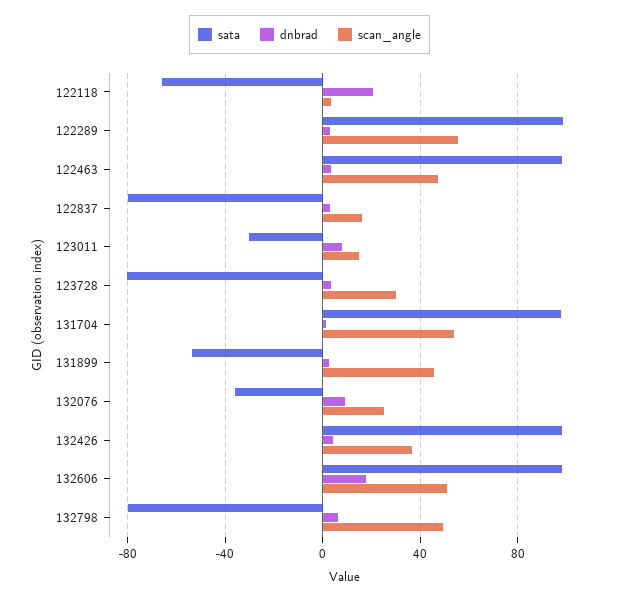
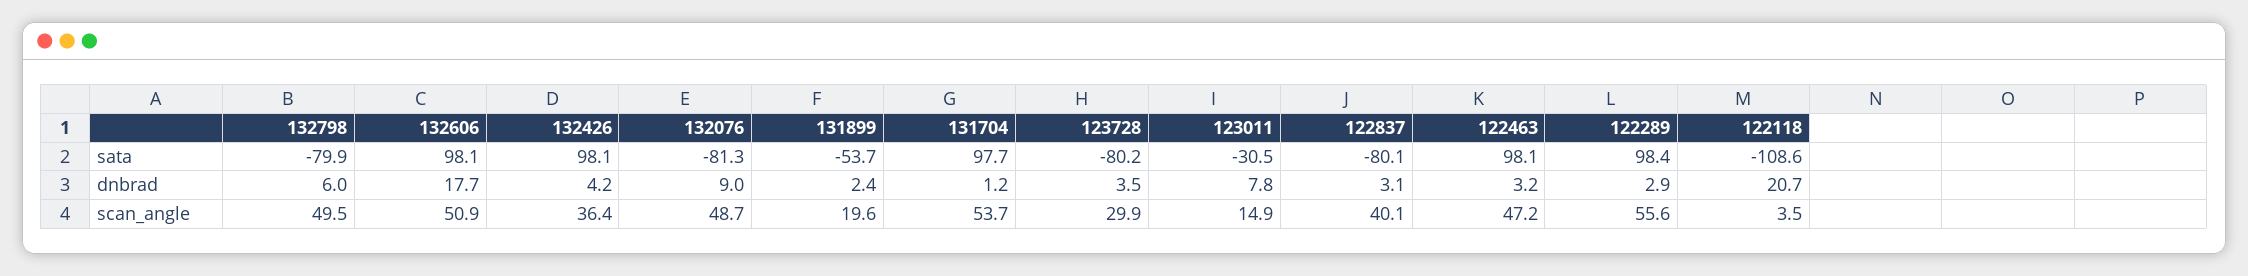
  {
    "sata": {
-     "122118": -65,
+     "122118": -108.6,
      "122289": 98.4,
      "122463": 98.1,
      "122837": -80.1,
      "123011": -30.5,
      "123728": -80.2,
      "131704": 97.7,
      "131899": -53.7,
-     "132076": -35,
+     "132076": -81.3,
      "132426": 98.1,
      "132606": 98.1,
      "132798": -79.9
    },
    "dnbrad": {
      "122118": 20.7,
      "122289": 2.9,
      "122463": 3.2,
      "122837": 3.1,
      "123011": 7.8,
      "123728": 3.5,
      "131704": 1.2,
      "131899": 2.4,
      "132076": 9,
      "132426": 4.2,
      "132606": 17.7,
      "132798": 6
    },
    "scan_angle": {
      "122118": 3.5,
      "122289": 55.6,
      "122463": 47.2,
-     "122837": 15,
+     "122837": 40.1,
      "123011": 14.9,
      "123728": 29.9,
      "131704": 53.7,
-     "131899": 45,
+     "131899": 19.6,
-     "132076": 25,
+     "132076": 48.7,
      "132426": 36.4,
      "132606": 50.9,
      "132798": 49.5
    }
  }

